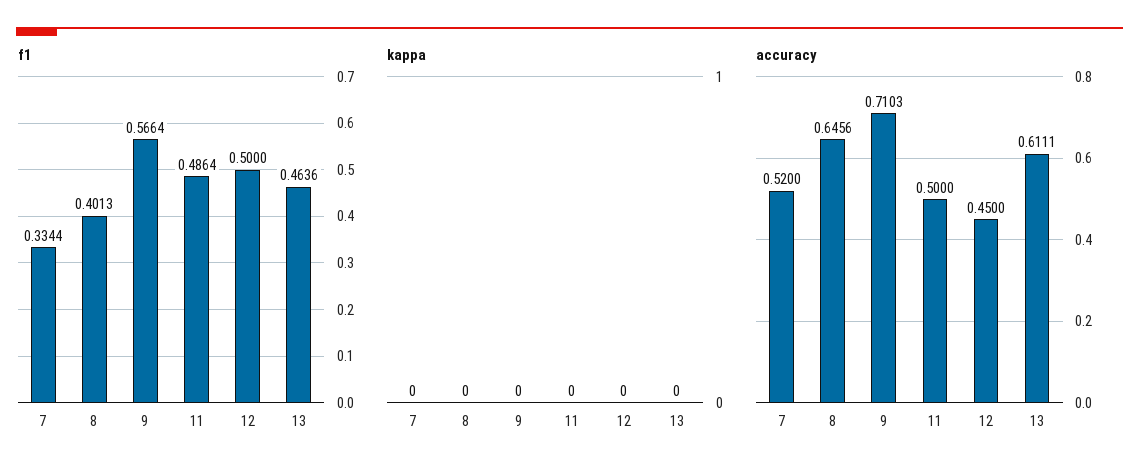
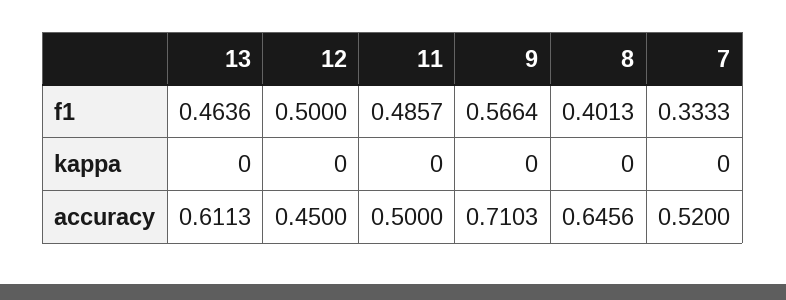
  {
    "f1": {
-     "7": 0.3344,
+     "7": 0.3333,
      "8": 0.4013,
      "9": 0.5664,
-     "11": 0.4864,
+     "11": 0.4857,
      "12": 0.5,
      "13": 0.4636
    },
    "kappa": {
      "7": 0,
      "8": 0,
      "9": 0,
      "11": 0,
      "12": 0,
      "13": 0
    },
    "accuracy": {
      "7": 0.52,
      "8": 0.6456,
      "9": 0.7103,
      "11": 0.5,
      "12": 0.45,
-     "13": 0.6111
+     "13": 0.6113
    }
  }

